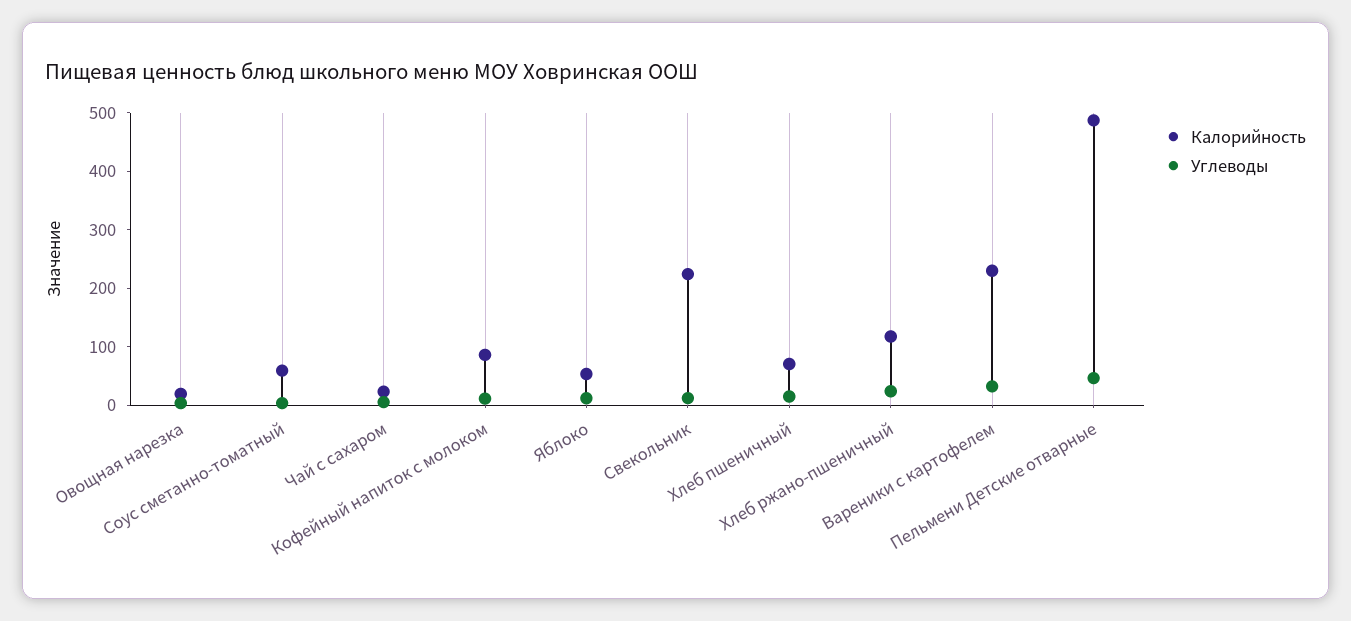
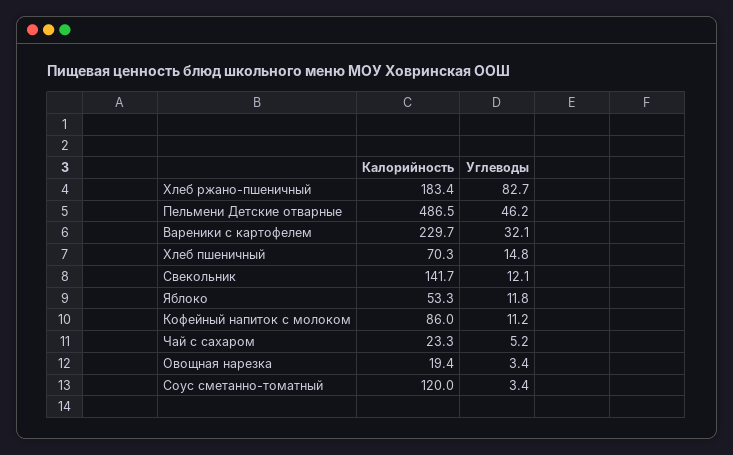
  {
    "Калорийность": {
      "Овощная нарезка": 19.4,
-     "Соус сметанно-томатный": 60,
+     "Соус сметанно-томатный": 120,
      "Чай с сахаром": 23.3,
      "Кофейный напиток с молоком": 86,
      "Яблоко": 53.3,
-     "Свекольник": 220,
+     "Свекольник": 141.7,
      "Хлеб пшеничный": 70.3,
-     "Хлеб ржано-пшеничный": 120,
+     "Хлеб ржано-пшеничный": 183.4,
      "Вареники с картофелем": 229.7,
      "Пельмени Детские отварные": 486.5
    },
    "Углеводы": {
      "Овощная нарезка": 3.4,
      "Соус сметанно-томатный": 3.4,
      "Чай с сахаром": 5.2,
      "Кофейный напиток с молоком": 11.2,
      "Яблоко": 11.8,
      "Свекольник": 12.1,
      "Хлеб пшеничный": 14.8,
-     "Хлеб ржано-пшеничный": 20,
+     "Хлеб ржано-пшеничный": 82.7,
      "Вареники с картофелем": 32.1,
      "Пельмени Детские отварные": 46.2
    }
  }

